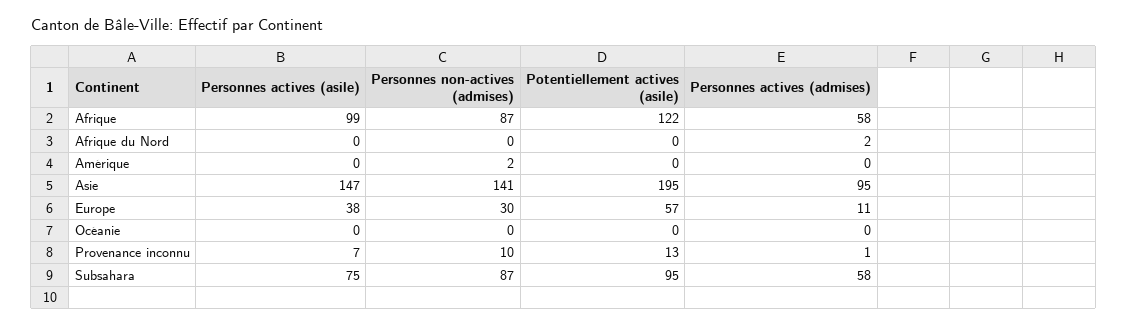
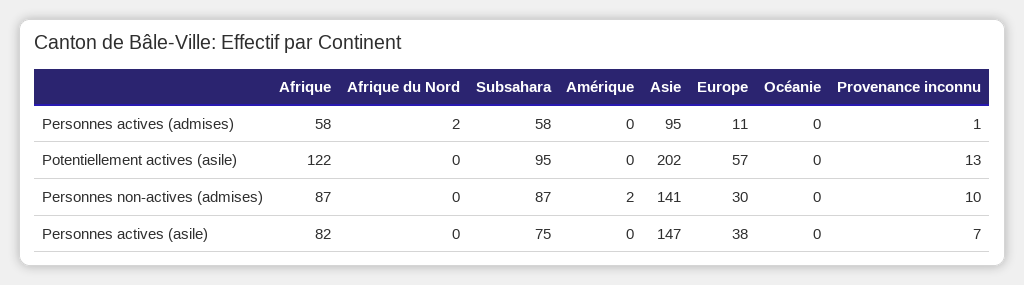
  {
    "Personnes actives (asile)": {
-     "Afrique": 99,
+     "Afrique": 82,
      "Afrique du Nord": 0,
      "Amérique": 0,
      "Asie": 147,
      "Europe": 38,
      "Océanie": 0,
      "Provenance inconnu": 7,
      "Subsahara": 75
    },
    "Personnes non-actives (admises)": {
      "Afrique": 87,
      "Afrique du Nord": 0,
      "Amérique": 2,
      "Asie": 141,
      "Europe": 30,
      "Océanie": 0,
      "Provenance inconnu": 10,
      "Subsahara": 87
    },
    "Potentiellement actives (asile)": {
      "Afrique": 122,
      "Afrique du Nord": 0,
      "Amérique": 0,
-     "Asie": 195,
+     "Asie": 202,
      "Europe": 57,
      "Océanie": 0,
      "Provenance inconnu": 13,
      "Subsahara": 95
    },
    "Personnes actives (admises)": {
      "Afrique": 58,
      "Afrique du Nord": 2,
      "Amérique": 0,
      "Asie": 95,
      "Europe": 11,
      "Océanie": 0,
      "Provenance inconnu": 1,
      "Subsahara": 58
    }
  }

